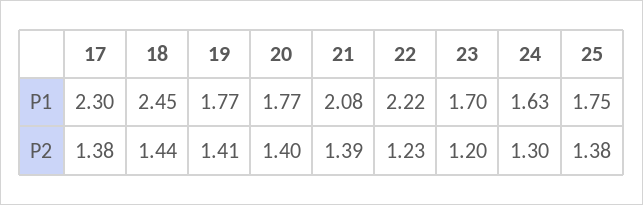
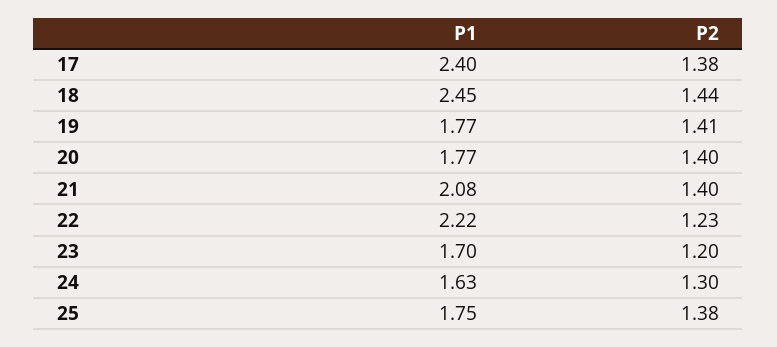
  {
    "17": {
-     "P1": 2.3,
+     "P1": 2.4,
      "P2": 1.38
    },
    "18": {
      "P1": 2.45,
      "P2": 1.44
    },
    "19": {
      "P1": 1.77,
      "P2": 1.41
    },
    "20": {
      "P1": 1.77,
      "P2": 1.4
    },
    "21": {
      "P1": 2.08,
-     "P2": 1.39
+     "P2": 1.4
    },
    "22": {
      "P1": 2.22,
      "P2": 1.23
    },
    "23": {
      "P1": 1.7,
      "P2": 1.2
    },
    "24": {
      "P1": 1.63,
      "P2": 1.3
    },
    "25": {
      "P1": 1.75,
      "P2": 1.38
    }
  }

